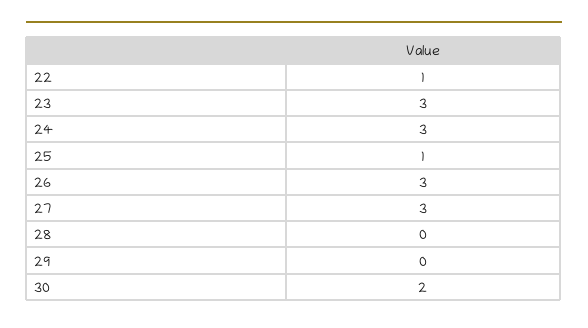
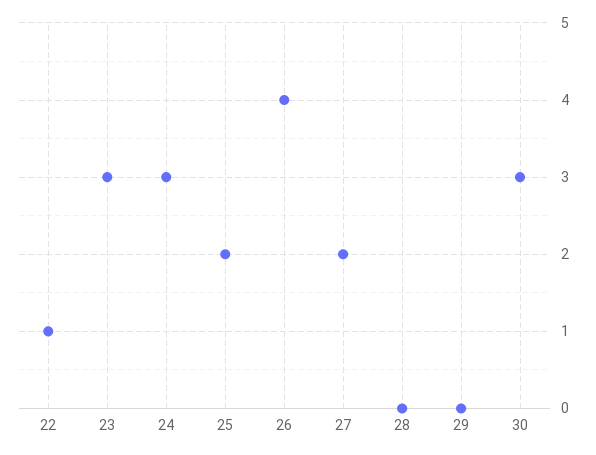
  {
    "22": 1,
    "23": 3,
    "24": 3,
-   "25": 1,
+   "25": 2,
-   "26": 3,
+   "26": 4,
-   "27": 3,
+   "27": 2,
    "28": 0,
    "29": 0,
-   "30": 2
+   "30": 3
  }

